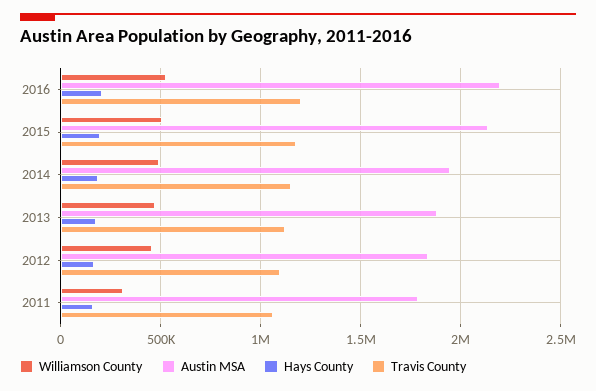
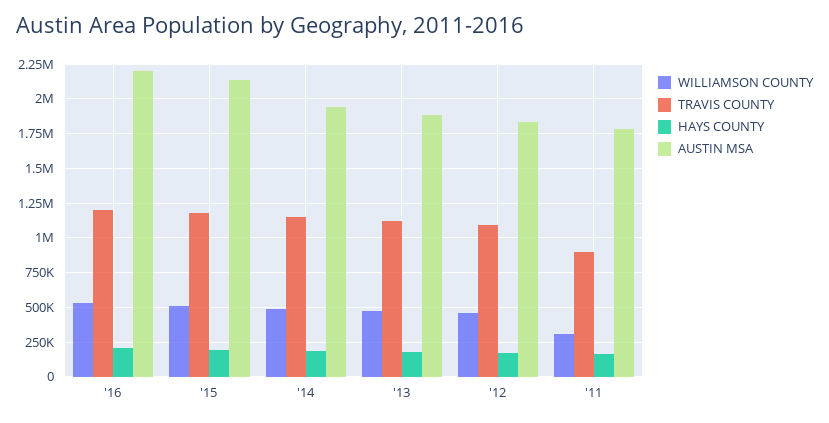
  {
    "Williamson County": {
      "2016": 550000,
      "2015": 500000,
      "2014": 500000,
      "2013": 450000,
      "2012": 450000,
      "2011": 300000
    },
    "Austin MSA": {
      "2016": 2200000,
      "2015": 2150000,
      "2014": 1950000,
      "2013": 1900000,
      "2012": 1850000,
      "2011": 1800000
    },
    "Hays County": {
      "2016": 200000,
      "2015": 200000,
      "2014": 200000,
      "2013": 200000,
      "2012": 150000,
      "2011": 150000
    },
    "Travis County": {
      "2016": 1200000,
      "2015": 1200000,
      "2014": 1150000,
      "2013": 1100000,
      "2012": 1100000,
-     "2011": 1050000
+     "2011": 900000
    }
  }

